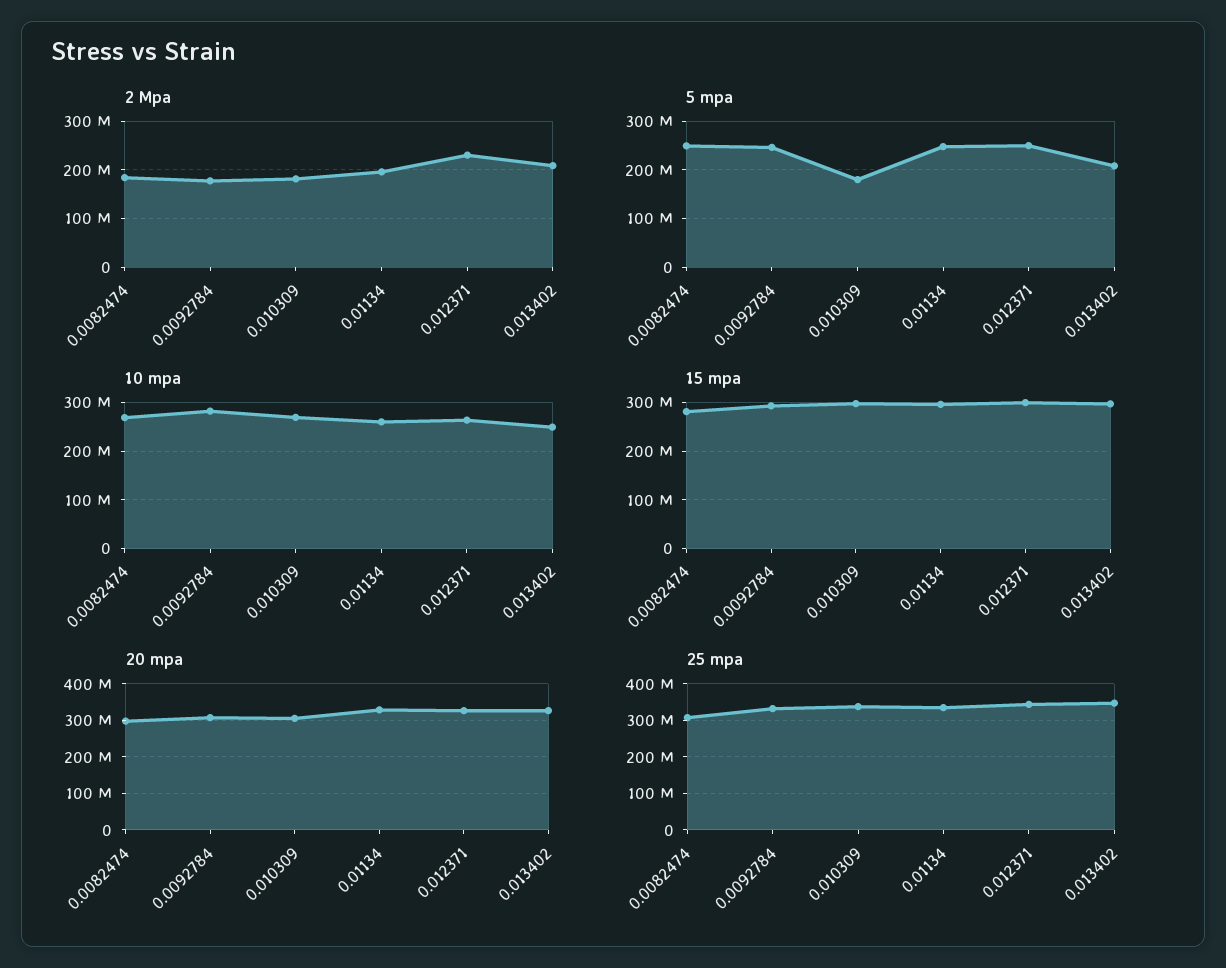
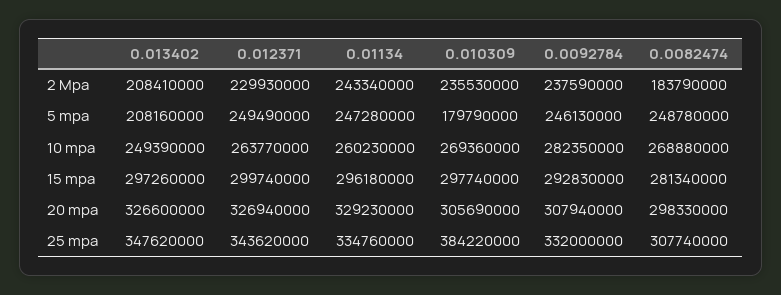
  {
    "2 Mpa": {
      "0.0082474": 183790000,
-     "0.0092784": 180000000,
+     "0.0092784": 237590000,
-     "0.010309": 180000000,
+     "0.010309": 235530000,
-     "0.01134": 200000000,
+     "0.01134": 243340000,
      "0.012371": 229930000,
      "0.013402": 208410000
    },
    "5 mpa": {
      "0.0082474": 248780000,
      "0.0092784": 246130000,
      "0.010309": 179790000,
      "0.01134": 247280000,
      "0.012371": 249490000,
      "0.013402": 208160000
    },
    "10 mpa": {
      "0.0082474": 268880000,
      "0.0092784": 282350000,
      "0.010309": 269360000,
      "0.01134": 260230000,
      "0.012371": 263770000,
      "0.013402": 249390000
    },
    "15 mpa": {
      "0.0082474": 281340000,
      "0.0092784": 292830000,
      "0.010309": 297740000,
      "0.01134": 296180000,
      "0.012371": 299740000,
      "0.013402": 297260000
    },
    "20 mpa": {
      "0.0082474": 298330000,
      "0.0092784": 307940000,
      "0.010309": 305690000,
      "0.01134": 329230000,
      "0.012371": 326940000,
      "0.013402": 326600000
    },
    "25 mpa": {
      "0.0082474": 307740000,
      "0.0092784": 332000000,
-     "0.010309": 340000000,
+     "0.010309": 384220000,
      "0.01134": 334760000,
      "0.012371": 343620000,
      "0.013402": 347620000
    }
  }

